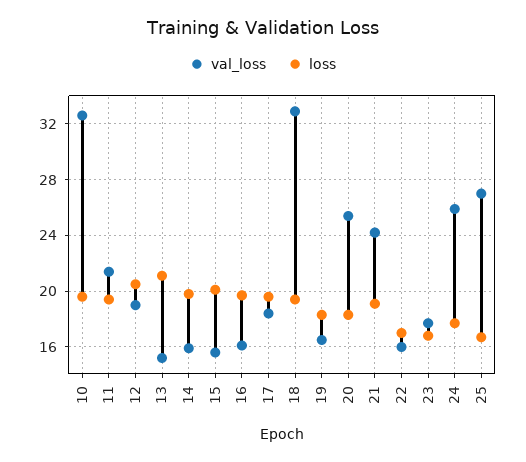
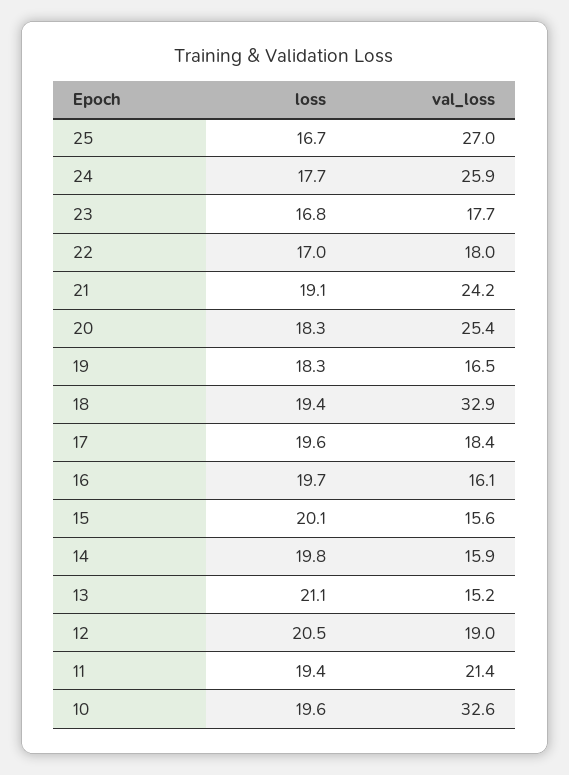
  {
    "val_loss": {
      "10": 32.6,
      "11": 21.4,
      "12": 19,
      "13": 15.2,
      "14": 15.9,
      "15": 15.6,
      "16": 16.1,
      "17": 18.4,
      "18": 32.9,
      "19": 16.5,
      "20": 25.4,
      "21": 24.2,
-     "22": 16,
+     "22": 18,
      "23": 17.7,
      "24": 25.9,
      "25": 27
    },
    "loss": {
      "10": 19.6,
      "11": 19.4,
      "12": 20.5,
      "13": 21.1,
      "14": 19.8,
      "15": 20.1,
      "16": 19.7,
      "17": 19.6,
      "18": 19.4,
      "19": 18.3,
      "20": 18.3,
      "21": 19.1,
      "22": 17,
      "23": 16.8,
      "24": 17.7,
      "25": 16.7
    }
  }

